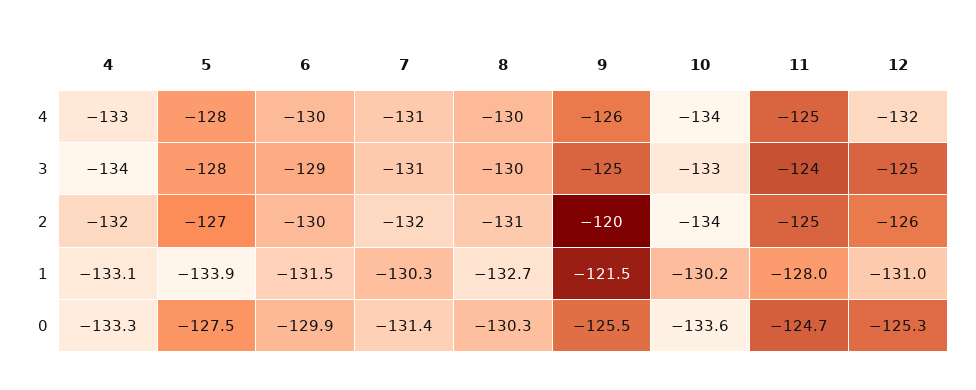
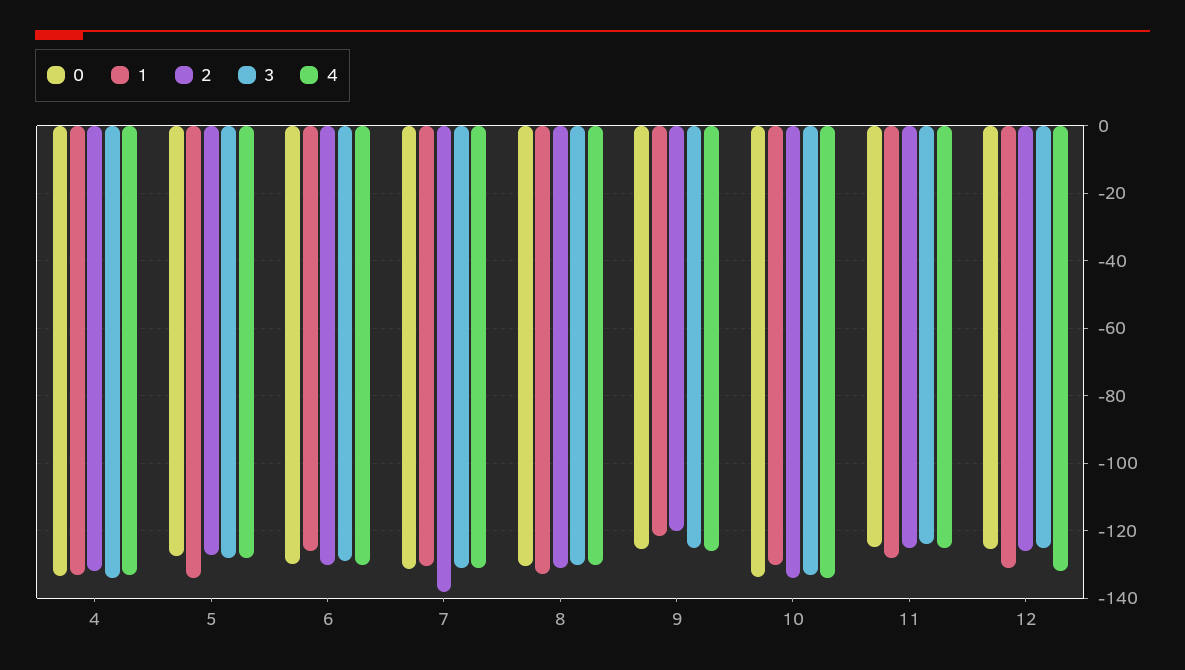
  {
    "4": {
      "4": -133,
      "5": -128,
      "6": -130,
      "7": -131,
      "8": -130,
      "9": -126,
      "10": -134,
      "11": -125,
      "12": -132
    },
    "3": {
      "4": -134,
      "5": -128,
      "6": -129,
      "7": -131,
      "8": -130,
      "9": -125,
      "10": -133,
      "11": -124,
      "12": -125
    },
    "2": {
      "4": -132,
      "5": -127,
      "6": -130,
-     "7": -132,
+     "7": -138,
      "8": -131,
      "9": -120,
      "10": -134,
      "11": -125,
      "12": -126
    },
    "1": {
      "4": -133.1,
      "5": -133.9,
-     "6": -131.5,
+     "6": -126,
      "7": -130.3,
      "8": -132.7,
      "9": -121.5,
      "10": -130.2,
      "11": -128,
      "12": -131
    },
    "0": {
      "4": -133.3,
      "5": -127.5,
      "6": -129.9,
      "7": -131.4,
      "8": -130.3,
      "9": -125.5,
      "10": -133.6,
      "11": -124.7,
      "12": -125.3
    }
  }

